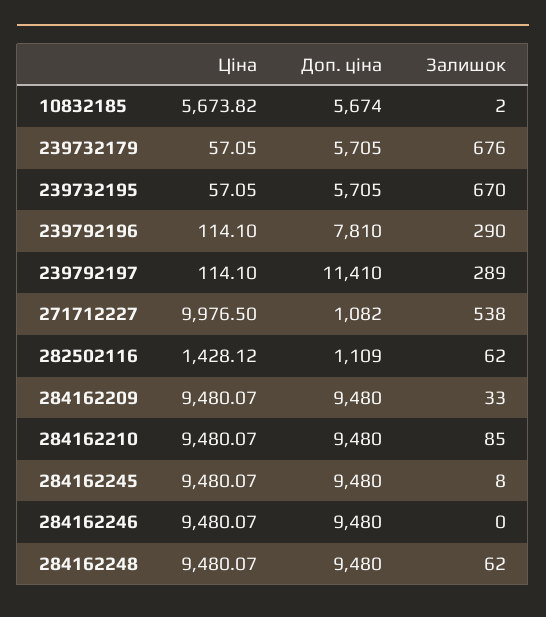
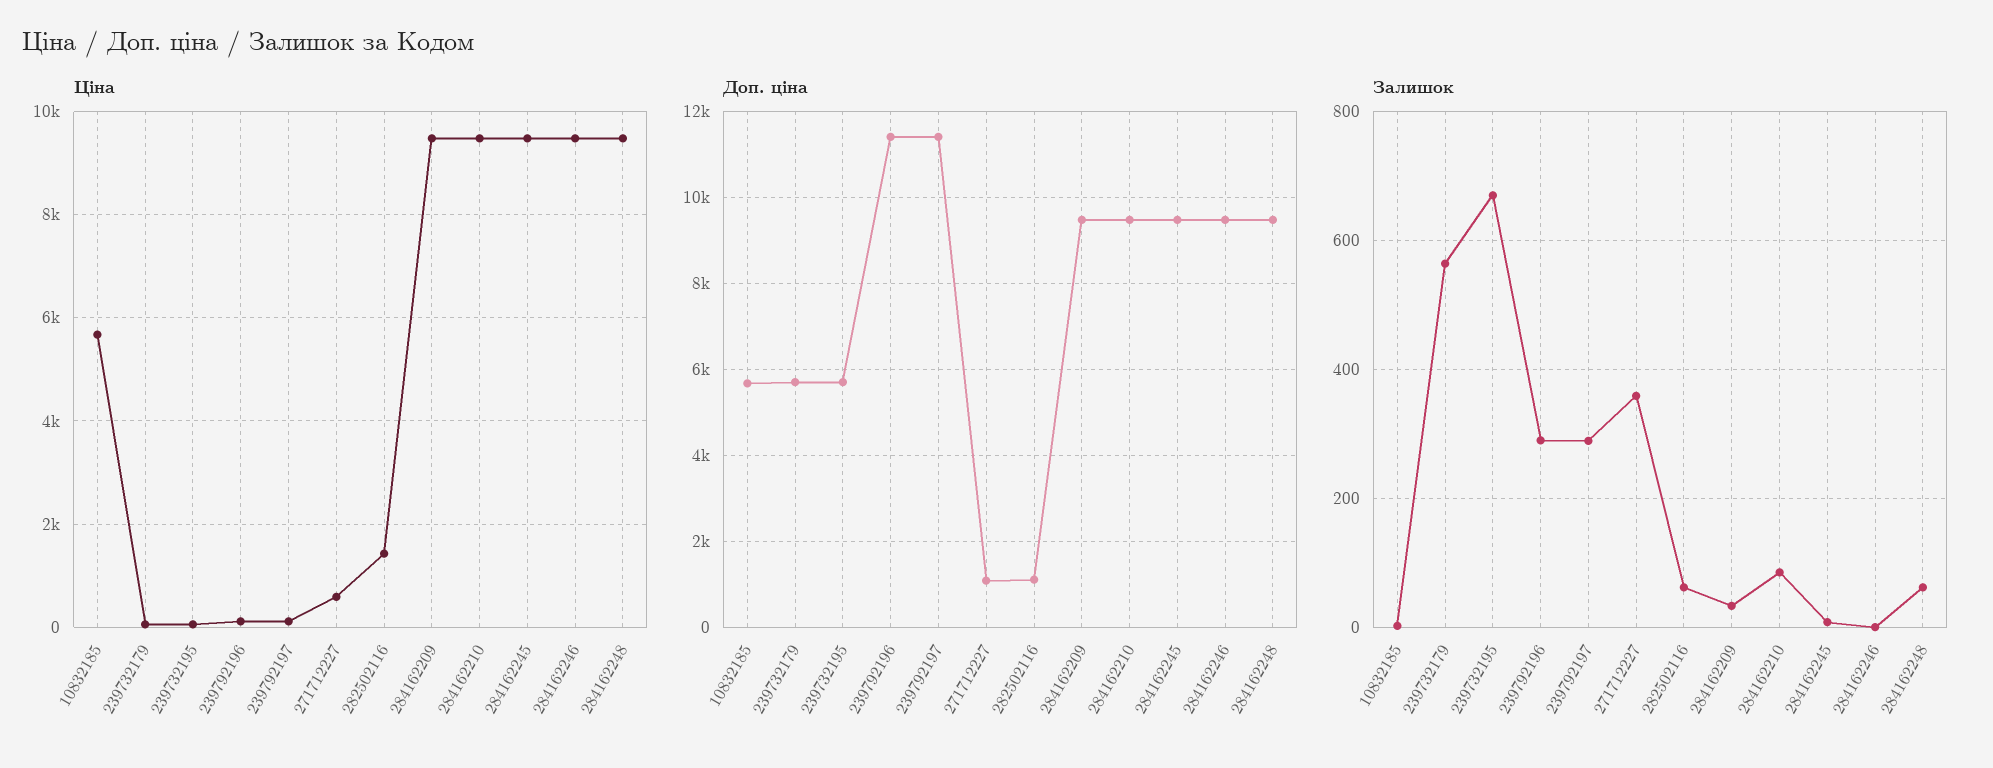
  {
    "Ціна": {
      "10832185": 5673.82,
      "239732179": 57.05,
      "239732195": 57.05,
      "239792196": 114.1,
      "239792197": 114.1,
-     "271712227": 9976.5,
+     "271712227": 600,
      "282502116": 1428.12,
      "284162209": 9480.07,
      "284162210": 9480.07,
      "284162245": 9480.07,
      "284162246": 9480.07,
      "284162248": 9480.07
    },
    "Доп. ціна": {
      "10832185": 5674,
      "239732179": 5705,
      "239732195": 5705,
-     "239792196": 7810,
+     "239792196": 11400,
      "239792197": 11410,
      "271712227": 1082,
      "282502116": 1109,
      "284162209": 9480,
      "284162210": 9480,
      "284162245": 9480,
      "284162246": 9480,
      "284162248": 9480
    },
    "Залишок": {
      "10832185": 2,
-     "239732179": 676,
+     "239732179": 560,
      "239732195": 670,
      "239792196": 290,
      "239792197": 289,
-     "271712227": 538,
+     "271712227": 360,
      "282502116": 62,
      "284162209": 33,
      "284162210": 85,
      "284162245": 8,
      "284162246": 0,
      "284162248": 62
    }
  }

